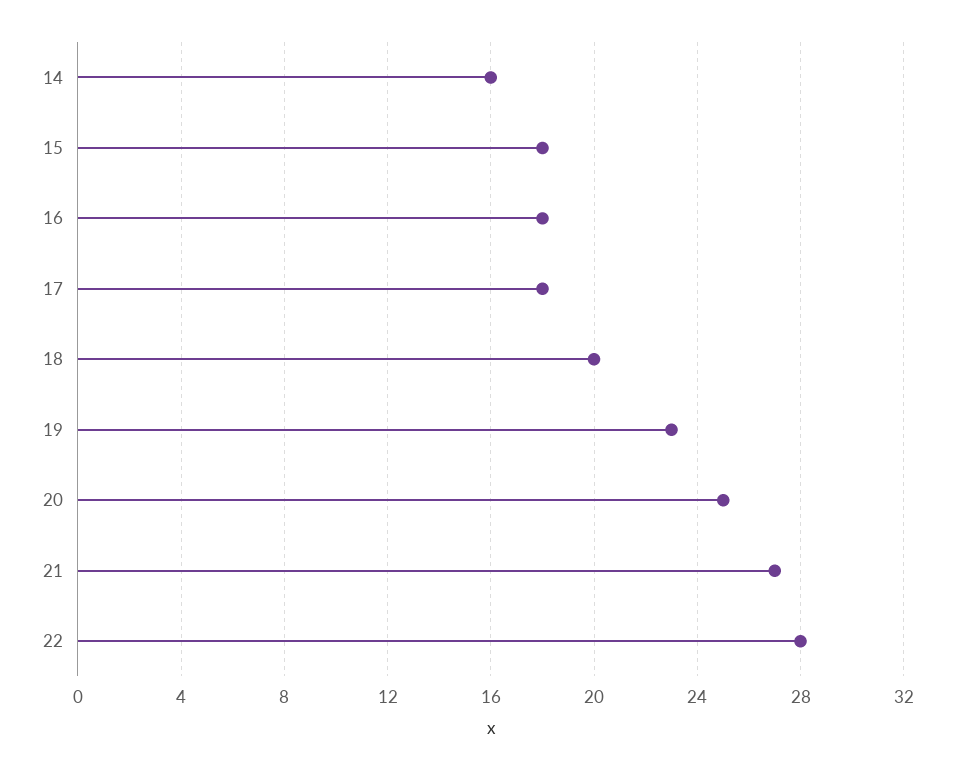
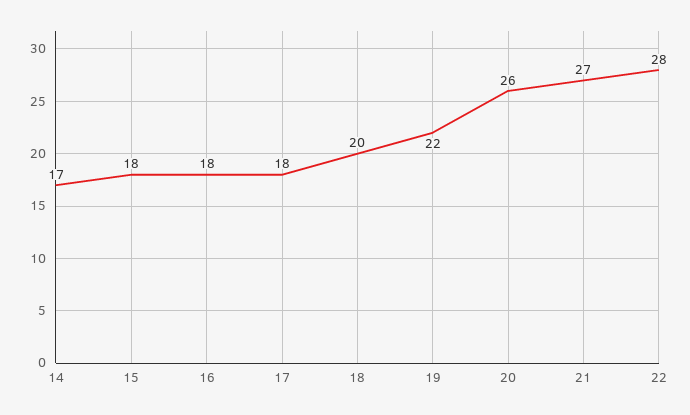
  {
-   "14": 16,
+   "14": 17,
    "15": 18,
    "16": 18,
    "17": 18,
    "18": 20,
-   "19": 23,
+   "19": 22,
-   "20": 25,
+   "20": 26,
    "21": 27,
    "22": 28
  }

